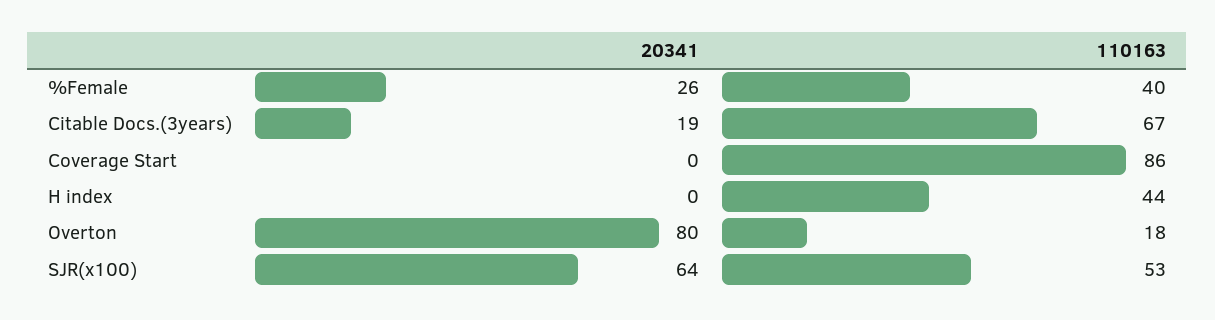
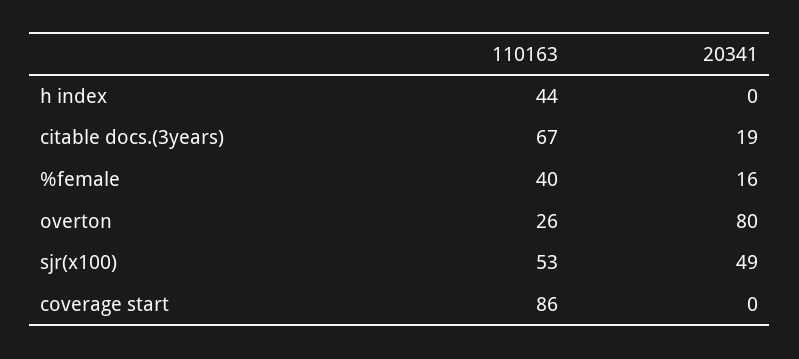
  {
    "20341": {
-     "%Female": 26,
+     "%Female": 16,
      "Citable Docs.(3years)": 19,
      "Coverage Start": 0,
      "H index": 0,
      "Overton": 80,
-     "SJR(x100)": 64
+     "SJR(x100)": 49
    },
    "110163": {
      "%Female": 40,
      "Citable Docs.(3years)": 67,
      "Coverage Start": 86,
      "H index": 44,
-     "Overton": 18,
+     "Overton": 26,
      "SJR(x100)": 53
    }
  }

